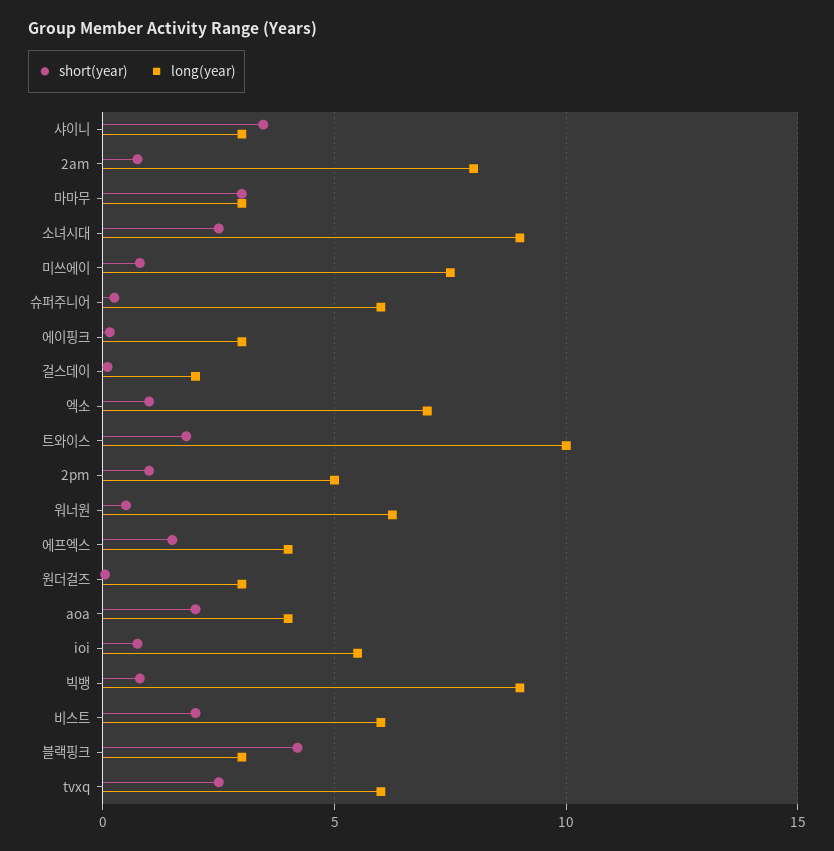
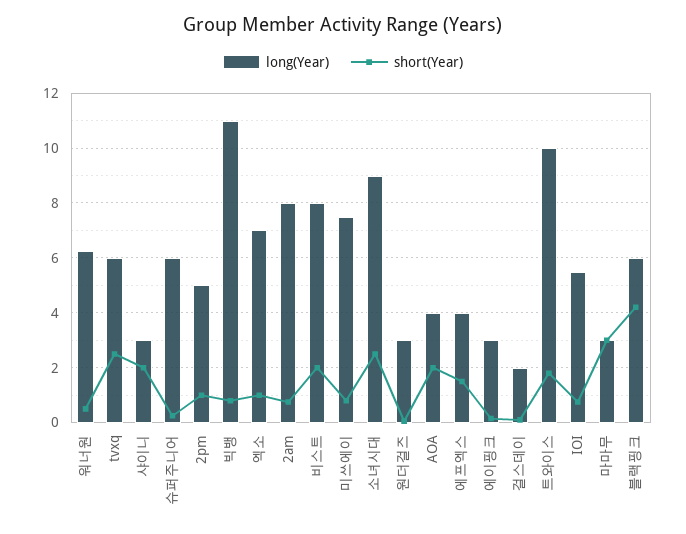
  {
    "short(year)": {
-     "샤이니": 3.5,
+     "샤이니": 2,
      "2am": 0.75,
      "마마무": 3,
      "소녀시대": 2.5,
      "미쓰에이": 0.75,
      "슈퍼주니어": 0.25,
      "에이핑크": 0.25,
      "걸스데이": 0,
      "엑소": 1,
      "트와이스": 1.75,
      "2pm": 1,
      "워너원": 0.5,
      "에프엑스": 1.5,
      "원더걸즈": 0,
      "aoa": 2,
      "ioi": 0.75,
      "빅뱅": 0.75,
      "비스트": 2,
      "블랙핑크": 4.25,
      "tvxq": 2.5
    },
    "long(year)": {
      "샤이니": 3,
      "2am": 8,
      "마마무": 3,
      "소녀시대": 9,
      "미쓰에이": 7.5,
      "슈퍼주니어": 6,
      "에이핑크": 3,
      "걸스데이": 2,
      "엑소": 7,
      "트와이스": 10,
      "2pm": 5,
      "워너원": 6.25,
      "에프엑스": 4,
      "원더걸즈": 3,
      "aoa": 4,
      "ioi": 5.5,
-     "빅뱅": 9,
+     "빅뱅": 11,
-     "비스트": 6,
+     "비스트": 8,
-     "블랙핑크": 3,
+     "블랙핑크": 6,
      "tvxq": 6
    }
  }

